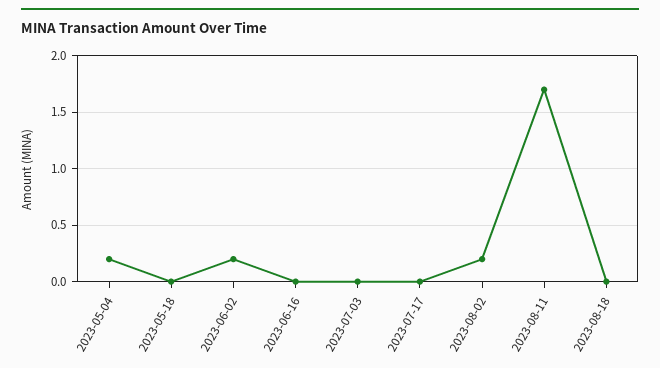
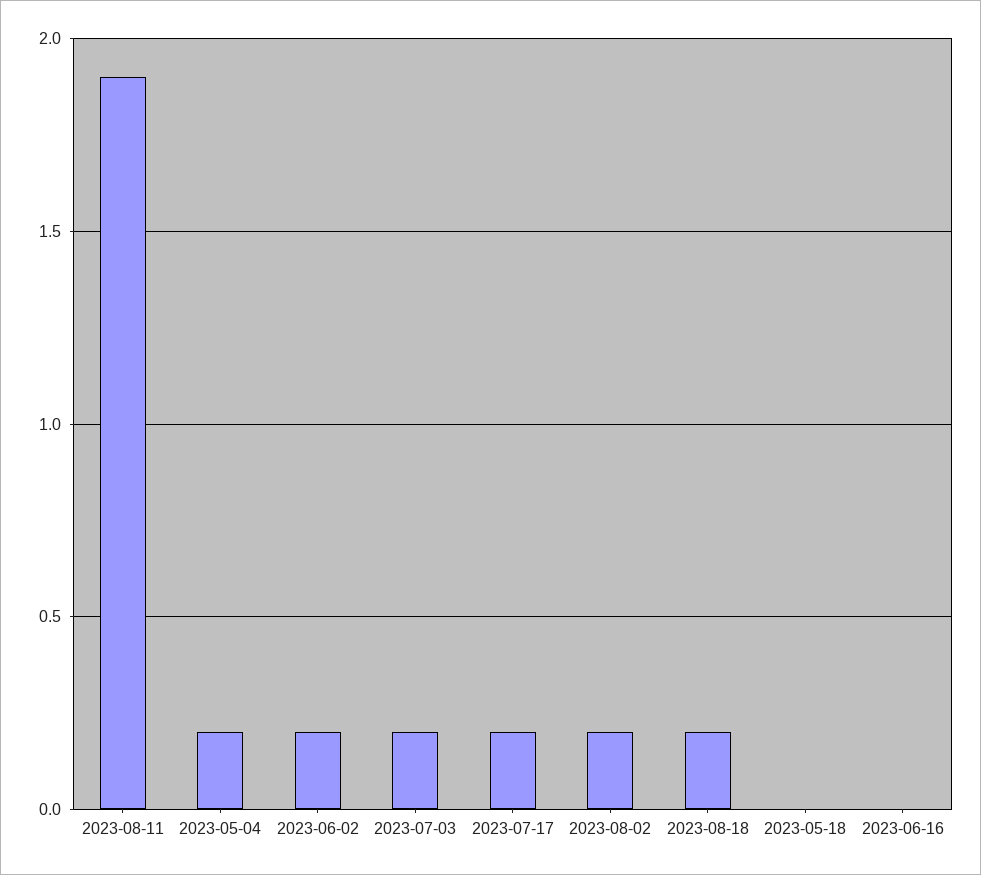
  {
    "2023-05-04": 0.2,
    "2023-05-18": 0,
    "2023-06-02": 0.2,
    "2023-06-16": 0,
-   "2023-07-03": 0,
+   "2023-07-03": 0.2,
-   "2023-07-17": 0,
+   "2023-07-17": 0.2,
    "2023-08-02": 0.2,
-   "2023-08-11": 1.7,
+   "2023-08-11": 1.9,
-   "2023-08-18": 0
+   "2023-08-18": 0.2
  }

